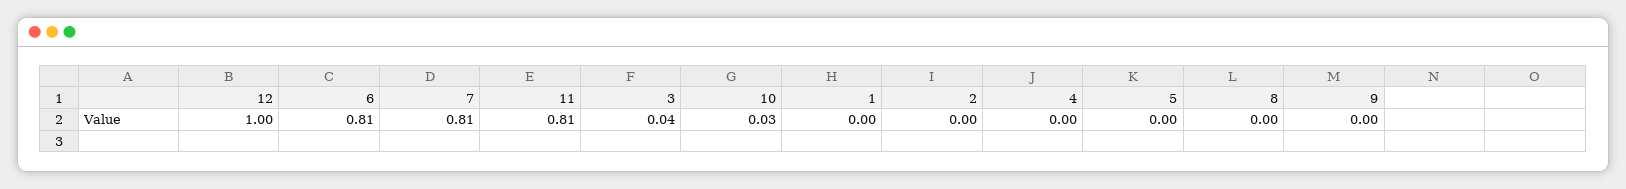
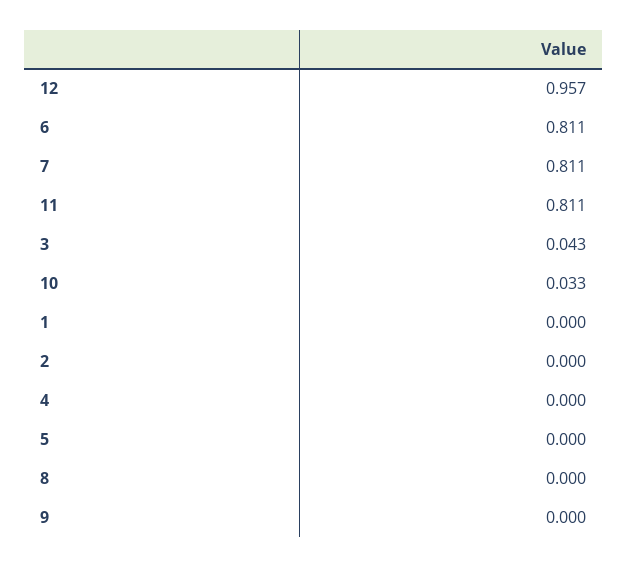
  {
-   "12": 1,
+   "12": 0.957,
    "6": 0.811,
    "7": 0.811,
    "11": 0.811,
    "3": 0.043,
    "10": 0.033,
    "1": 0,
    "2": 0,
    "4": 0,
    "5": 0,
    "8": 0,
    "9": 0
  }

